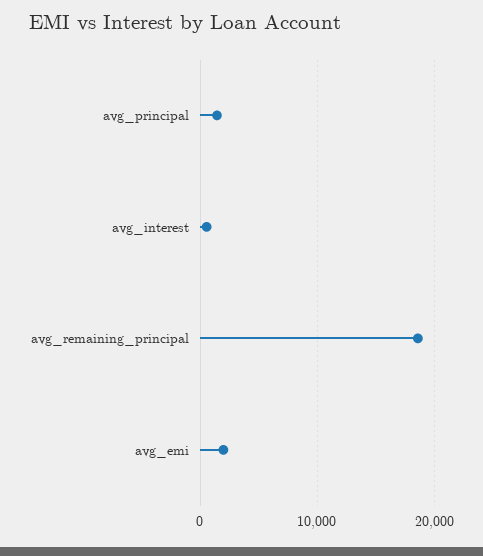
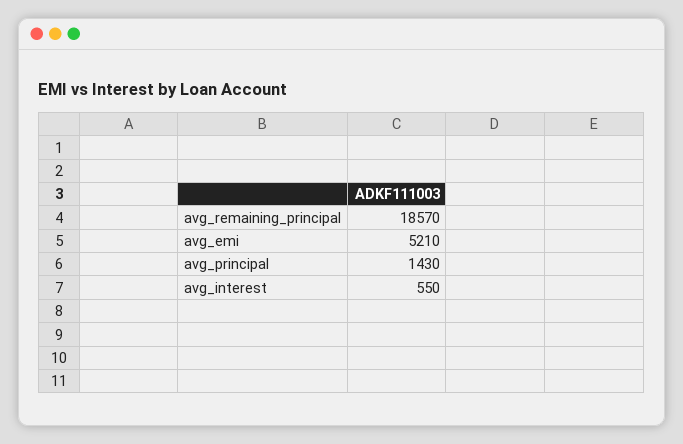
  {
    "avg_principal": 1430,
    "avg_interest": 550,
    "avg_remaining_principal": 18570,
-   "avg_emi": 2000
+   "avg_emi": 5210
  }

